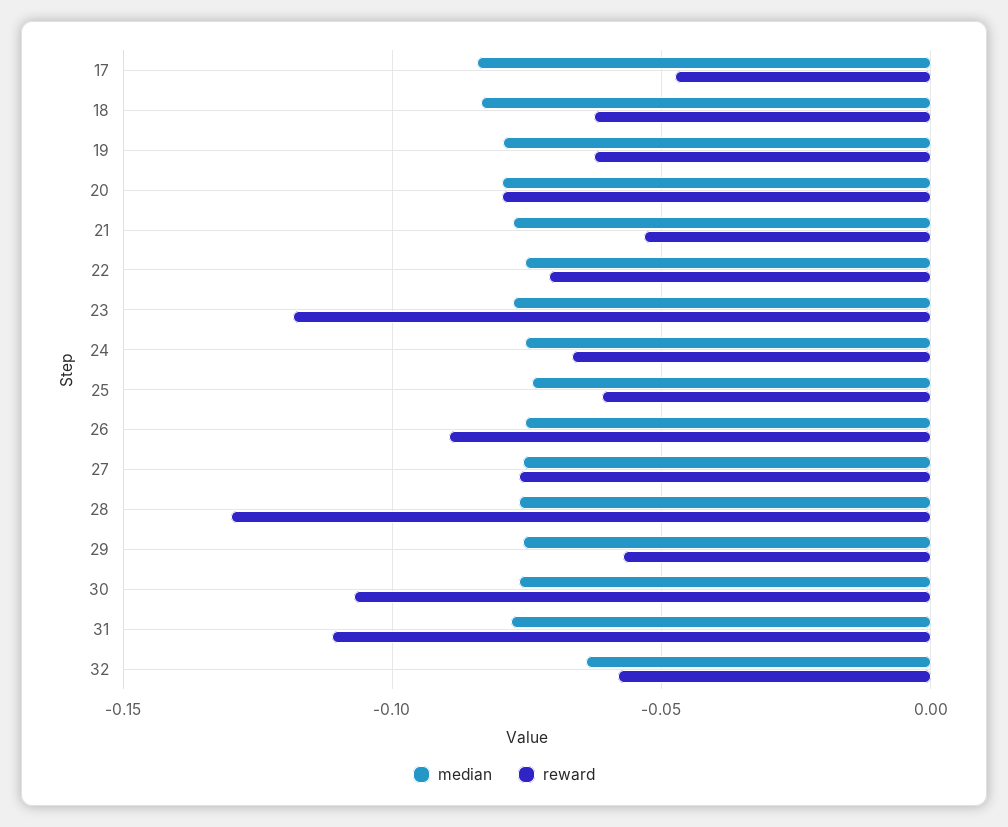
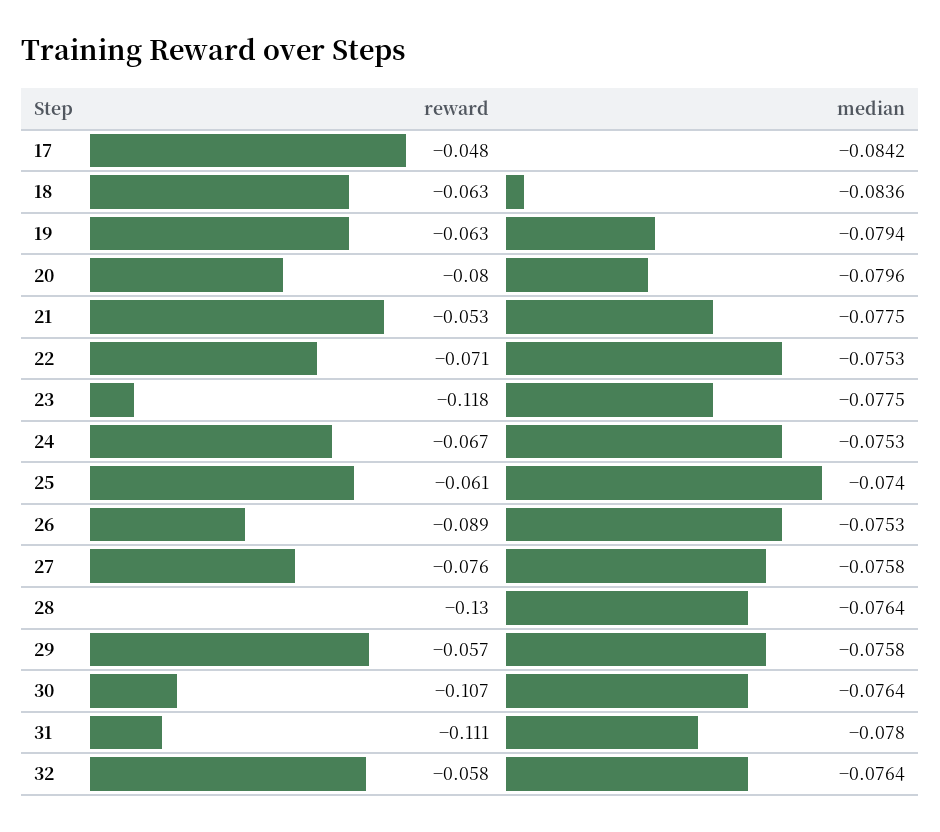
  {
    "median": {
      "17": -0.0842,
      "18": -0.0836,
      "19": -0.0794,
      "20": -0.0796,
      "21": -0.0775,
      "22": -0.0753,
      "23": -0.0775,
      "24": -0.0753,
      "25": -0.074,
      "26": -0.0753,
      "27": -0.0758,
      "28": -0.0764,
      "29": -0.0758,
      "30": -0.0764,
      "31": -0.078,
-     "32": -0.065
+     "32": -0.0764
    },
    "reward": {
      "17": -0.048,
      "18": -0.063,
      "19": -0.063,
      "20": -0.08,
      "21": -0.053,
      "22": -0.071,
      "23": -0.118,
      "24": -0.067,
      "25": -0.061,
      "26": -0.089,
      "27": -0.076,
      "28": -0.13,
      "29": -0.057,
      "30": -0.107,
      "31": -0.111,
      "32": -0.058
    }
  }

